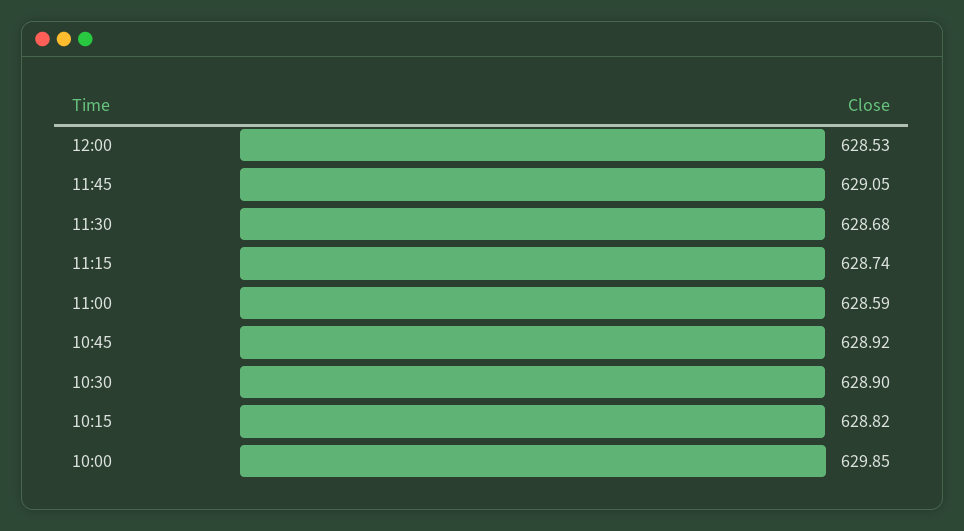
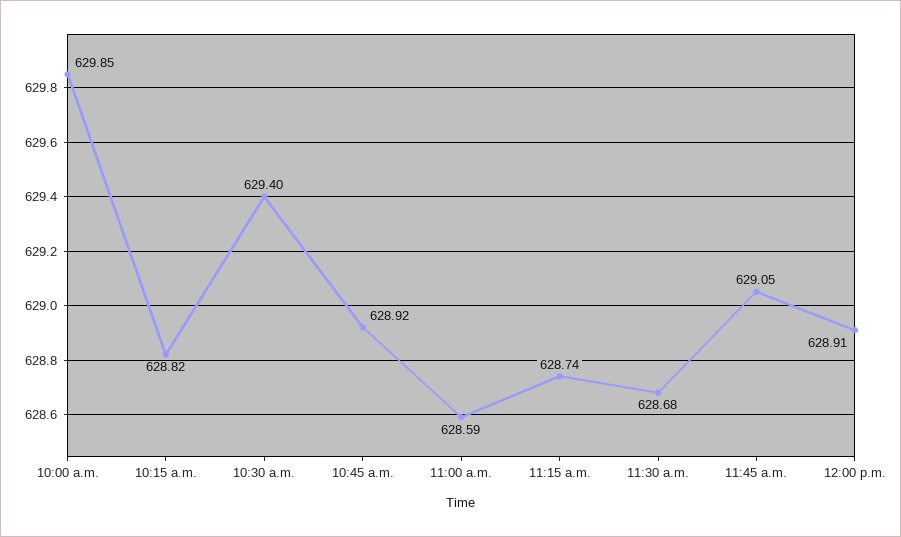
  {
-   "12:00": 628.53,
+   "12:00": 628.91,
    "11:45": 629.05,
    "11:30": 628.68,
    "11:15": 628.74,
    "11:00": 628.59,
    "10:45": 628.92,
-   "10:30": 628.9,
+   "10:30": 629.4,
    "10:15": 628.82,
    "10:00": 629.85
  }

